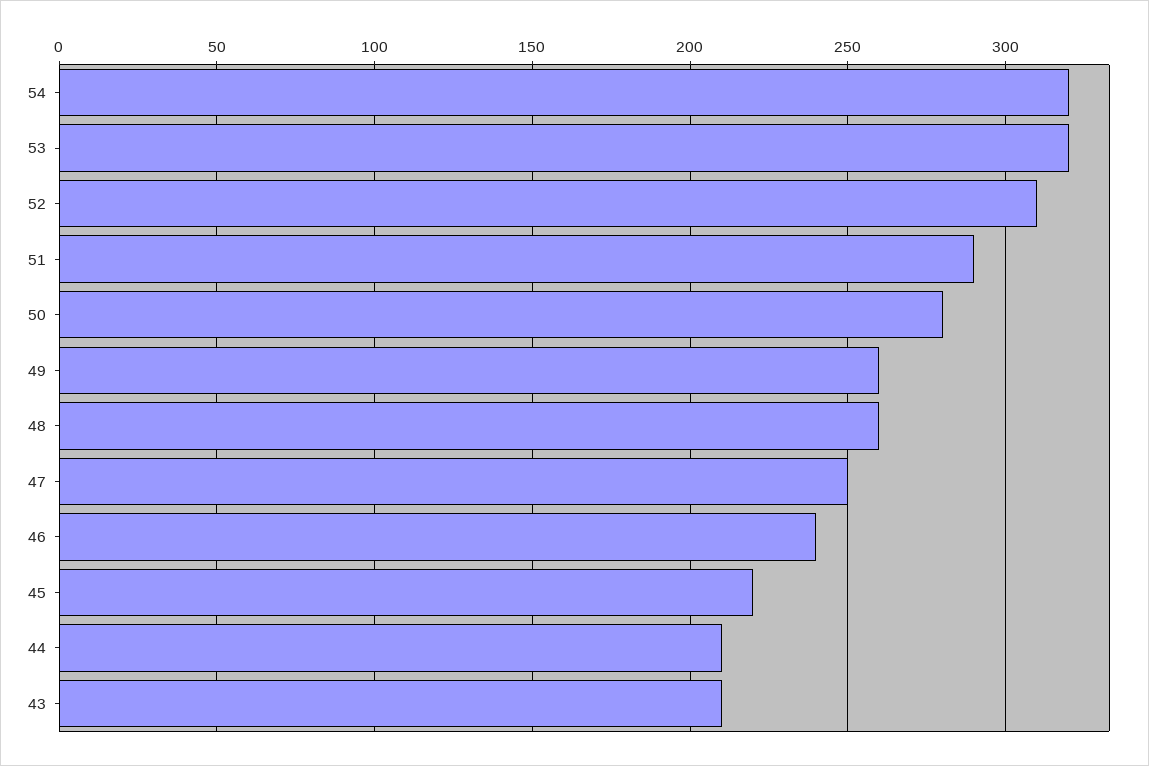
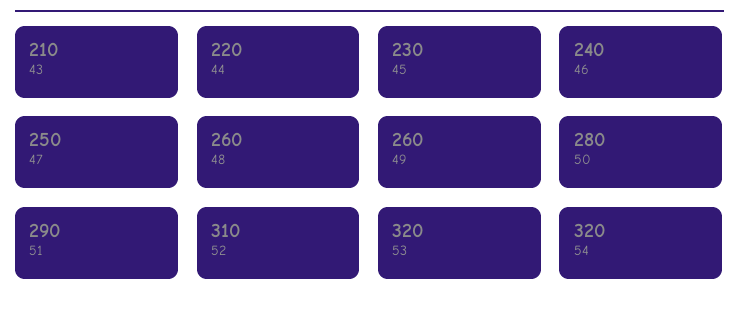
  {
    "54": 320,
    "53": 320,
    "52": 310,
    "51": 290,
    "50": 280,
    "49": 260,
    "48": 260,
    "47": 250,
    "46": 240,
-   "45": 220,
+   "45": 230,
-   "44": 210,
+   "44": 220,
    "43": 210
  }

